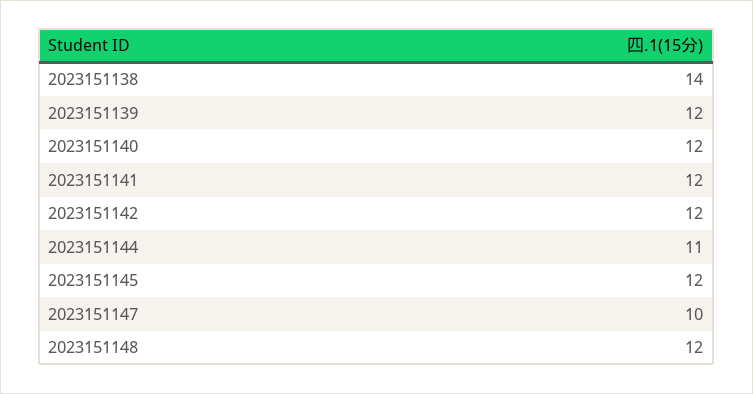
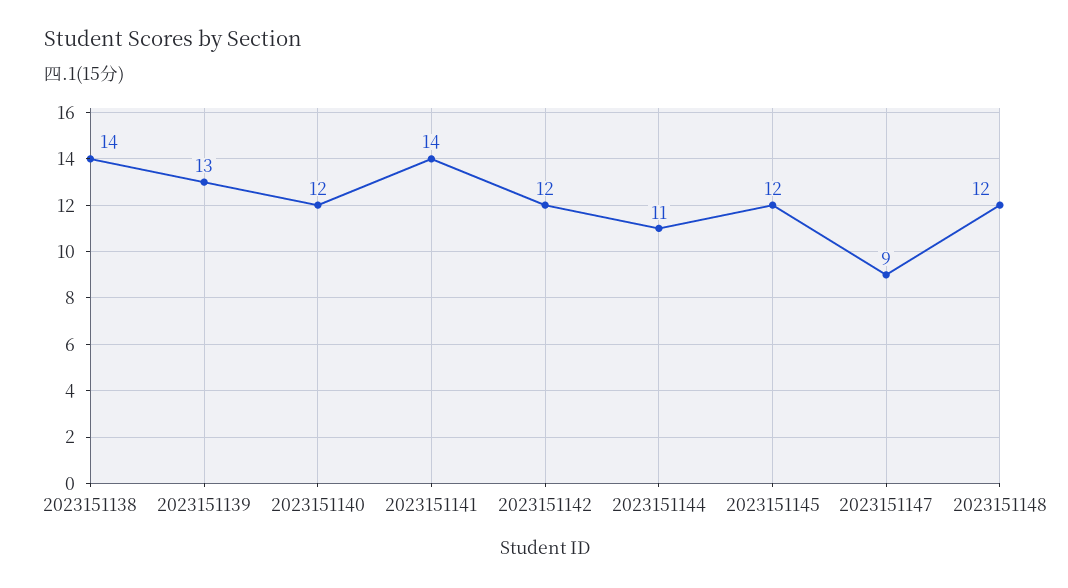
  {
    "2023151138": 14,
-   "2023151139": 12,
+   "2023151139": 13,
    "2023151140": 12,
-   "2023151141": 12,
+   "2023151141": 14,
    "2023151142": 12,
    "2023151144": 11,
    "2023151145": 12,
-   "2023151147": 10,
+   "2023151147": 9,
    "2023151148": 12
  }

